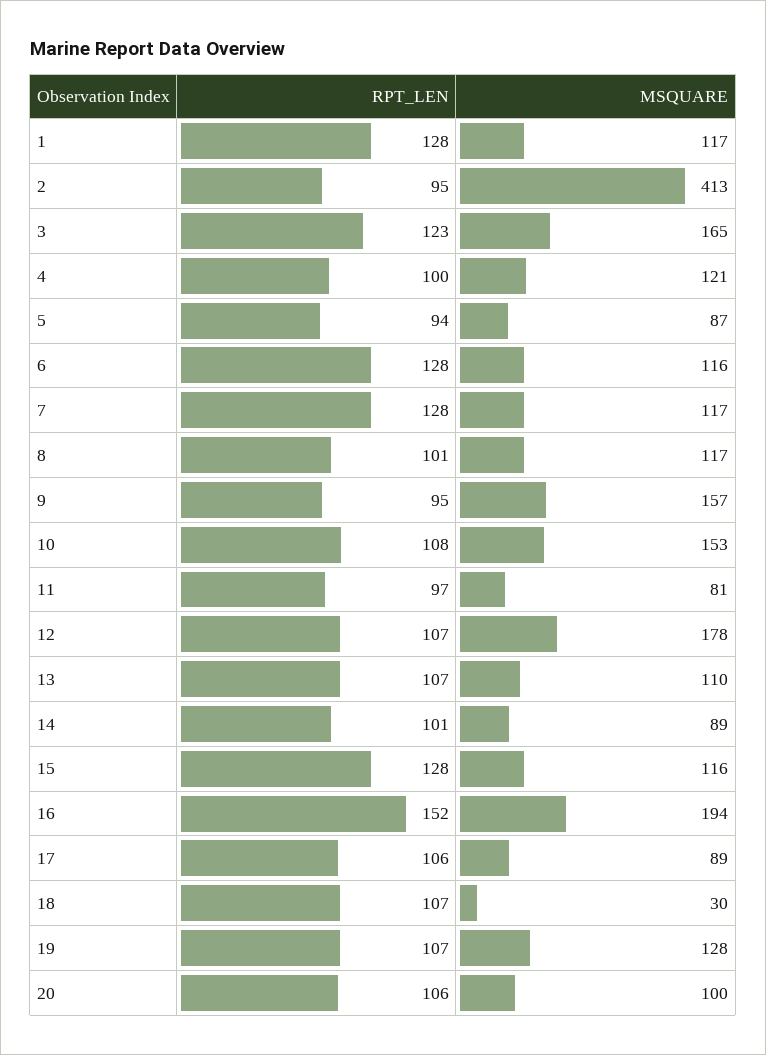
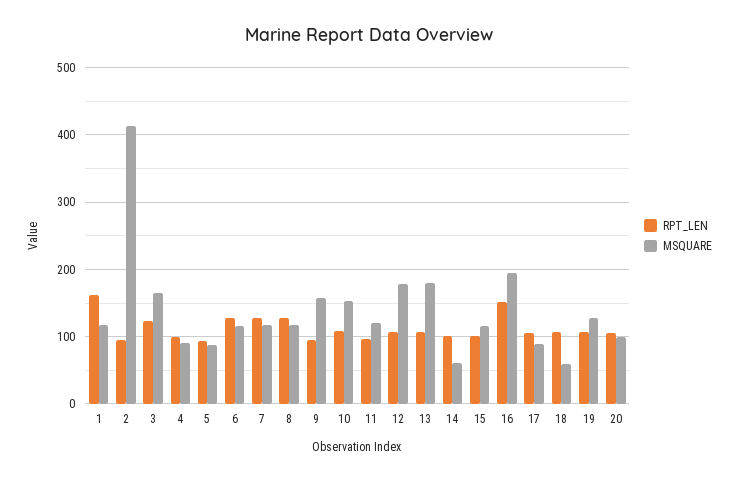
  {
    "RPT_LEN": {
-     "1": 128,
+     "1": 160,
      "2": 95,
      "3": 123,
      "4": 100,
      "5": 94,
      "6": 128,
      "7": 128,
-     "8": 101,
+     "8": 130,
      "9": 95,
      "10": 108,
      "11": 97,
      "12": 107,
      "13": 107,
      "14": 101,
-     "15": 128,
+     "15": 100,
      "16": 152,
      "17": 106,
      "18": 107,
      "19": 107,
      "20": 106
    },
    "MSQUARE": {
      "1": 117,
      "2": 413,
      "3": 165,
-     "4": 121,
+     "4": 90,
      "5": 87,
      "6": 116,
      "7": 117,
      "8": 117,
      "9": 157,
      "10": 153,
-     "11": 81,
+     "11": 120,
      "12": 178,
-     "13": 110,
+     "13": 180,
-     "14": 89,
+     "14": 60,
      "15": 116,
      "16": 194,
      "17": 89,
-     "18": 30,
+     "18": 60,
      "19": 128,
      "20": 100
    }
  }

